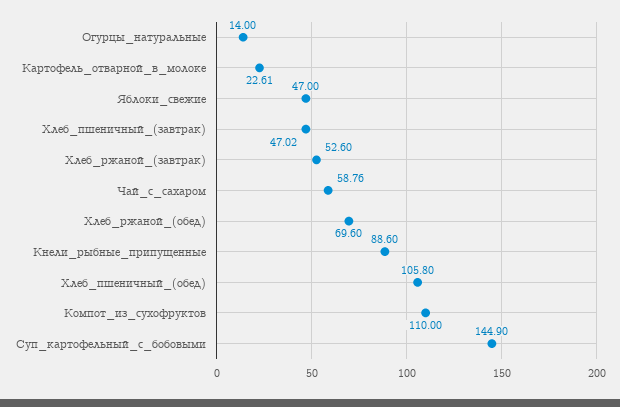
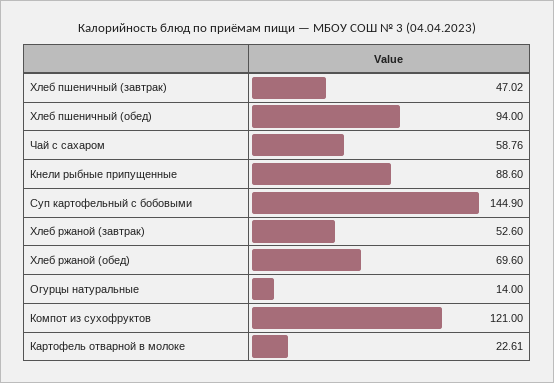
  {
    "Огурцы_натуральные": 14,
    "Картофель_отварной_в_молоке": 22.61,
-   "Яблоки_свежие": 47,
    "Хлеб_пшеничный_(завтрак)": 47.02,
    "Хлеб_ржаной_(завтрак)": 52.6,
    "Чай_с_сахаром": 58.76,
    "Хлеб_ржаной_(обед)": 69.6,
    "Кнели_рыбные_припущенные": 88.6,
-   "Хлеб_пшеничный_(обед)": 105.8,
+   "Хлеб_пшеничный_(обед)": 94,
-   "Компот_из_сухофруктов": 110,
+   "Компот_из_сухофруктов": 121,
    "Суп_картофельный_с_бобовыми": 144.9
  }

